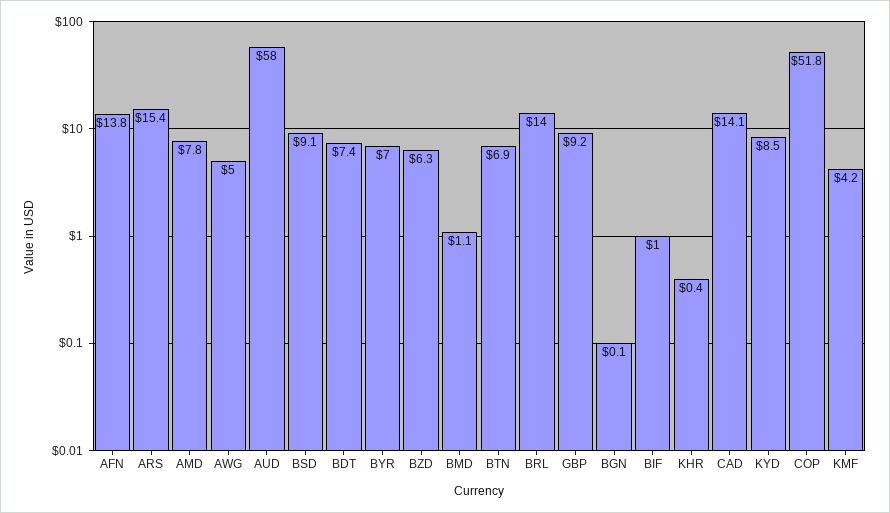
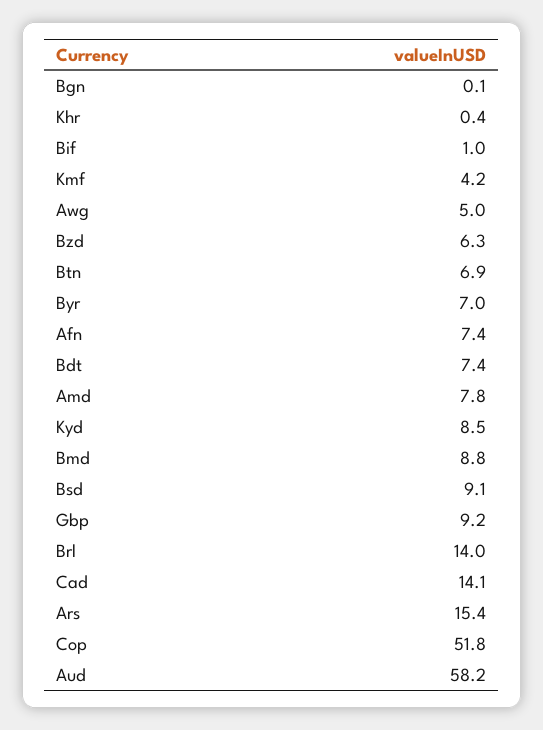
  {
-   "AFN": 13.8,
+   "AFN": 7.4,
    "ARS": 15.4,
    "AMD": 7.8,
    "AWG": 5,
-   "AUD": 58,
+   "AUD": 58.2,
    "BSD": 9.1,
    "BDT": 7.4,
    "BYR": 7,
    "BZD": 6.3,
-   "BMD": 1.1,
+   "BMD": 8.8,
    "BTN": 6.9,
    "BRL": 14,
    "GBP": 9.2,
    "BGN": 0.1,
    "BIF": 1,
    "KHR": 0.4,
    "CAD": 14.1,
    "KYD": 8.5,
    "COP": 51.8,
    "KMF": 4.2
  }

